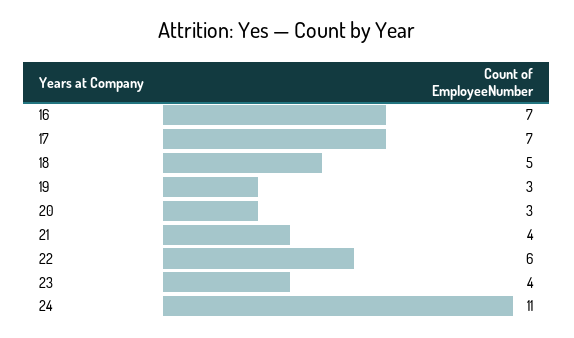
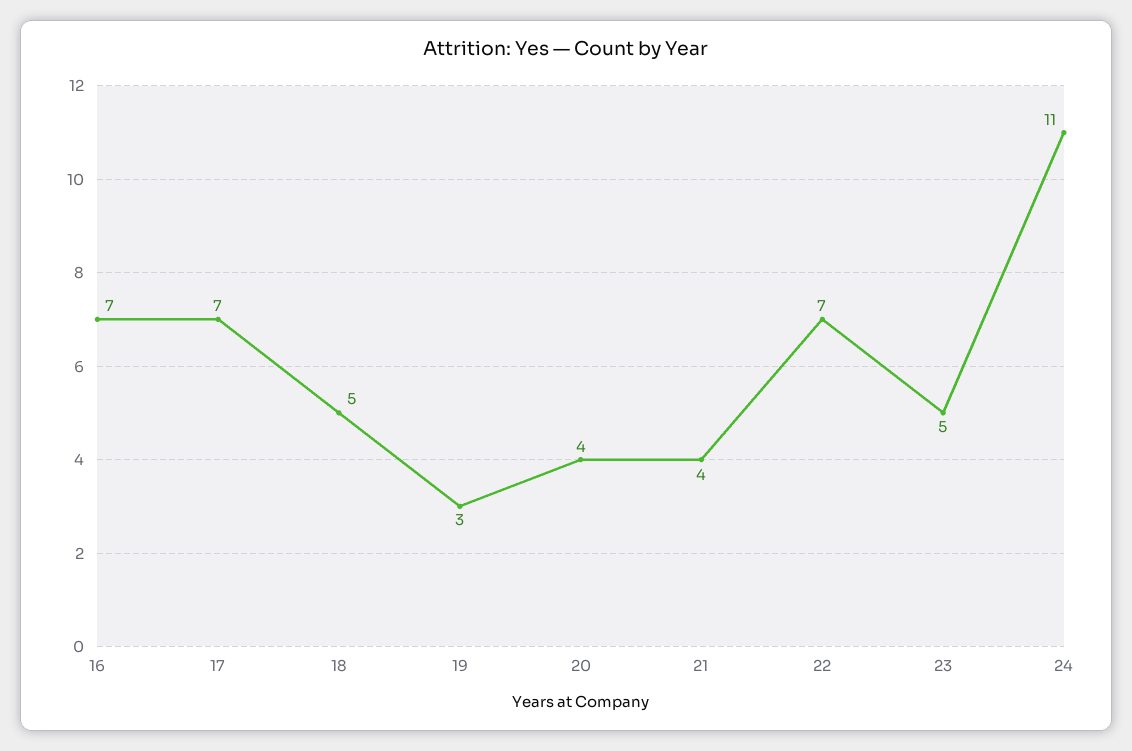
  {
    "16": 7,
    "17": 7,
    "18": 5,
    "19": 3,
-   "20": 3,
+   "20": 4,
    "21": 4,
-   "22": 6,
+   "22": 7,
-   "23": 4,
+   "23": 5,
    "24": 11
  }

